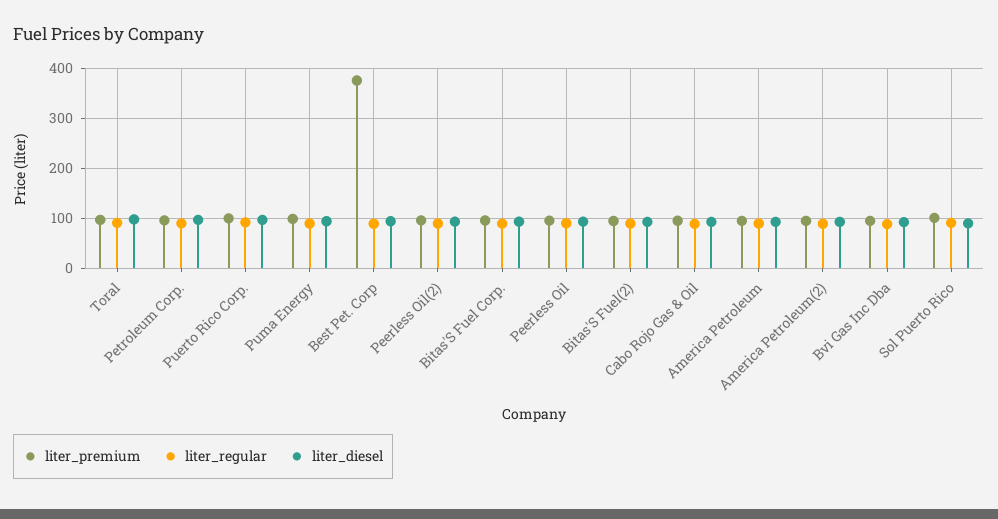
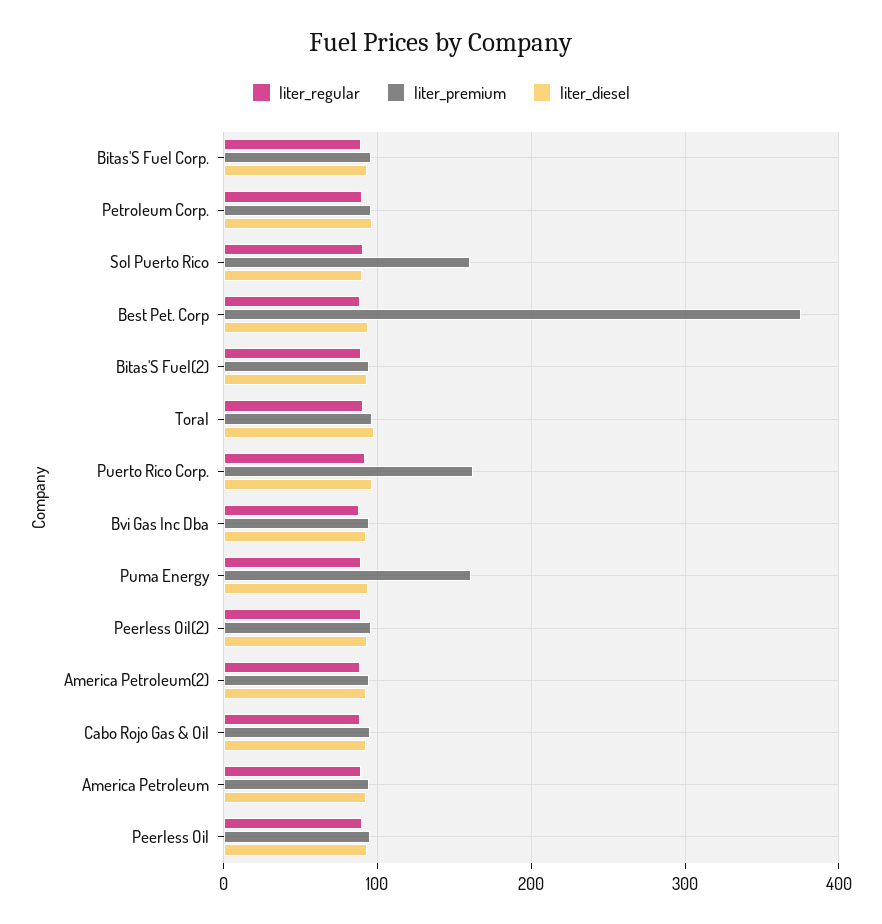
  {
    "liter_premium": {
      "Toral": 100,
      "Petroleum Corp.": 100,
-     "Puerto Rico Corp.": 100,
+     "Puerto Rico Corp.": 160,
-     "Puma Energy": 100,
+     "Puma Energy": 160,
      "Best Pet. Corp": 380,
      "Peerless Oil(2)": 100,
      "Bitas'S Fuel Corp.": 100,
      "Peerless Oil": 100,
      "Bitas'S Fuel(2)": 90,
      "Cabo Rojo Gas & Oil": 100,
      "America Petroleum": 90,
      "America Petroleum(2)": 90,
      "Bvi Gas Inc Dba": 90,
-     "Sol Puerto Rico": 100
+     "Sol Puerto Rico": 160
    },
    "liter_regular": {
      "Toral": 90,
      "Petroleum Corp.": 90,
      "Puerto Rico Corp.": 90,
      "Puma Energy": 90,
      "Best Pet. Corp": 90,
      "Peerless Oil(2)": 90,
      "Bitas'S Fuel Corp.": 90,
      "Peerless Oil": 90,
      "Bitas'S Fuel(2)": 90,
      "Cabo Rojo Gas & Oil": 90,
      "America Petroleum": 90,
      "America Petroleum(2)": 90,
      "Bvi Gas Inc Dba": 90,
      "Sol Puerto Rico": 90
    },
    "liter_diesel": {
      "Toral": 100,
      "Petroleum Corp.": 100,
      "Puerto Rico Corp.": 100,
      "Puma Energy": 90,
      "Best Pet. Corp": 90,
      "Peerless Oil(2)": 90,
      "Bitas'S Fuel Corp.": 90,
      "Peerless Oil": 90,
      "Bitas'S Fuel(2)": 90,
      "Cabo Rojo Gas & Oil": 90,
      "America Petroleum": 90,
      "America Petroleum(2)": 90,
      "Bvi Gas Inc Dba": 90,
      "Sol Puerto Rico": 90
    }
  }

